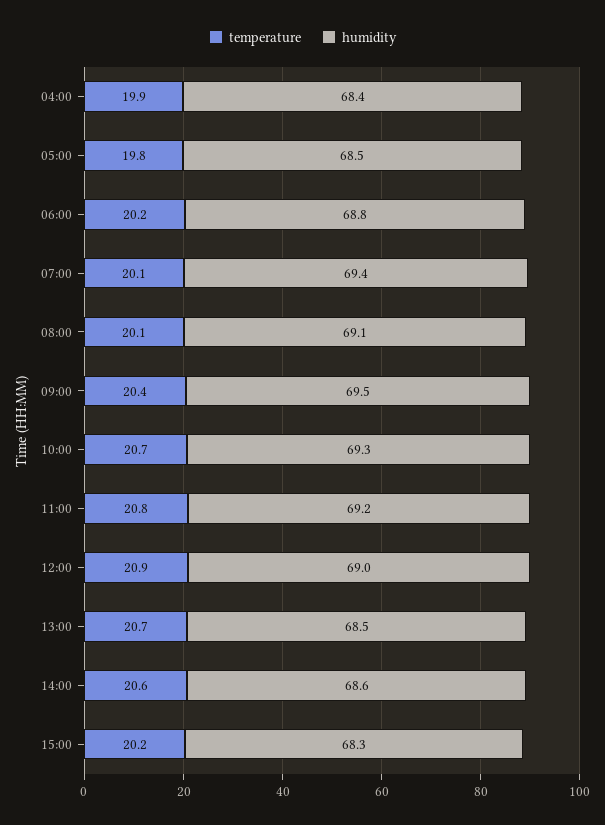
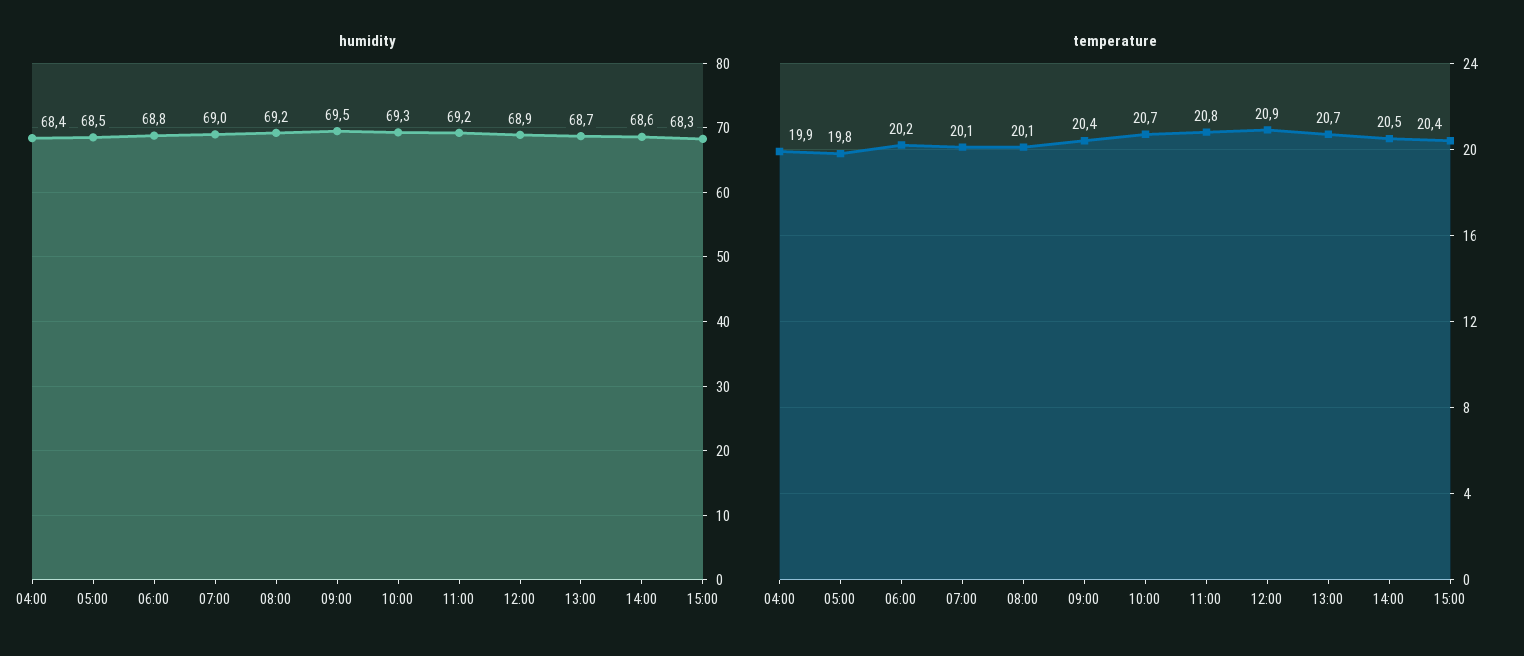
  {
    "temperature": {
      "04:00": 19.9,
      "05:00": 19.8,
      "06:00": 20.2,
      "07:00": 20.1,
      "08:00": 20.1,
      "09:00": 20.4,
      "10:00": 20.7,
      "11:00": 20.8,
      "12:00": 20.9,
      "13:00": 20.7,
-     "14:00": 20.6,
+     "14:00": 20.5,
-     "15:00": 20.2
+     "15:00": 20.4
    },
    "humidity": {
      "04:00": 68.4,
      "05:00": 68.5,
      "06:00": 68.8,
-     "07:00": 69.4,
+     "07:00": 69,
-     "08:00": 69.1,
+     "08:00": 69.2,
      "09:00": 69.5,
      "10:00": 69.3,
      "11:00": 69.2,
-     "12:00": 69,
+     "12:00": 68.9,
-     "13:00": 68.5,
+     "13:00": 68.7,
      "14:00": 68.6,
      "15:00": 68.3
    }
  }

